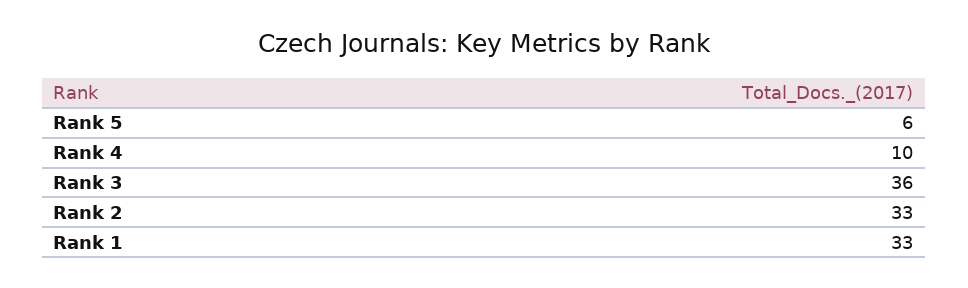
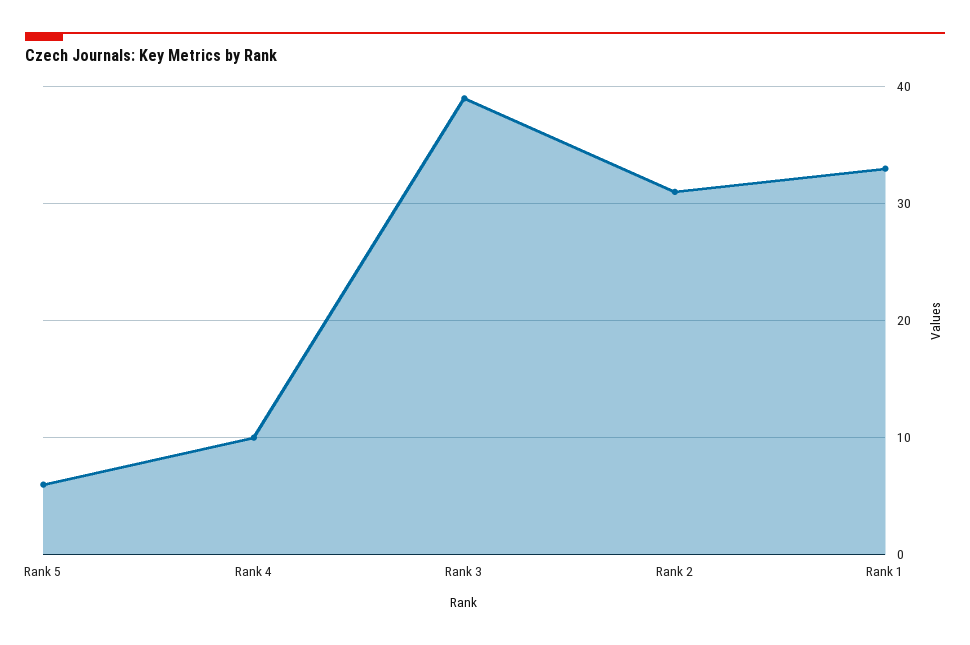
  {
    "Rank 5": 6,
    "Rank 4": 10,
-   "Rank 3": 36,
+   "Rank 3": 39,
-   "Rank 2": 33,
+   "Rank 2": 31,
    "Rank 1": 33
  }

